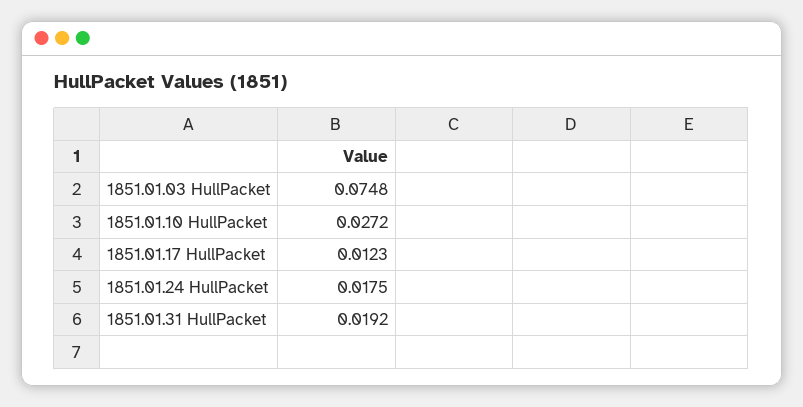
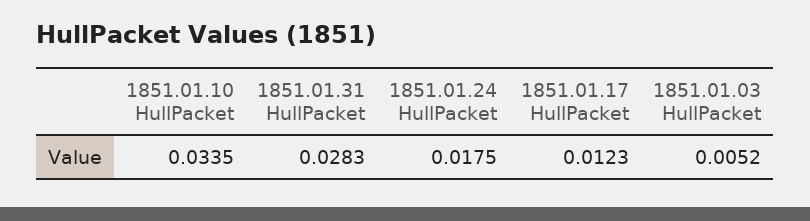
  {
-   "1851.01.03 HullPacket": 0.0748,
+   "1851.01.03 HullPacket": 0.0052,
-   "1851.01.10 HullPacket": 0.0272,
+   "1851.01.10 HullPacket": 0.0335,
    "1851.01.17 HullPacket": 0.0123,
    "1851.01.24 HullPacket": 0.0175,
-   "1851.01.31 HullPacket": 0.0192
+   "1851.01.31 HullPacket": 0.0283
  }

